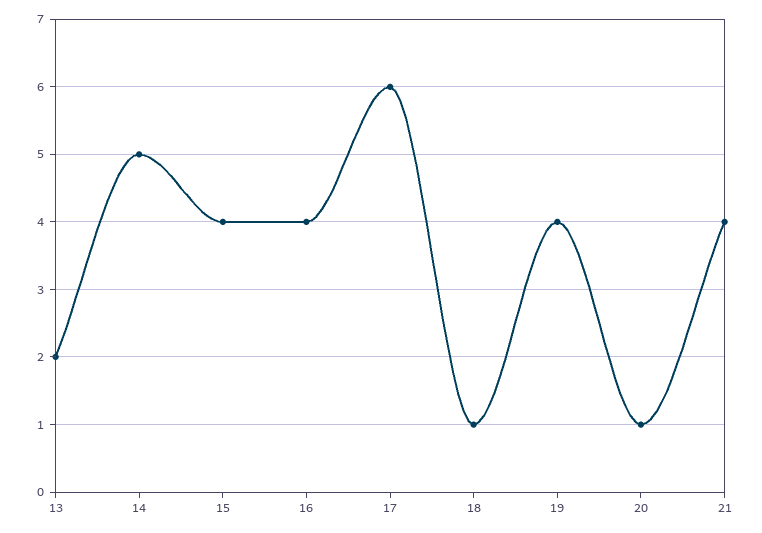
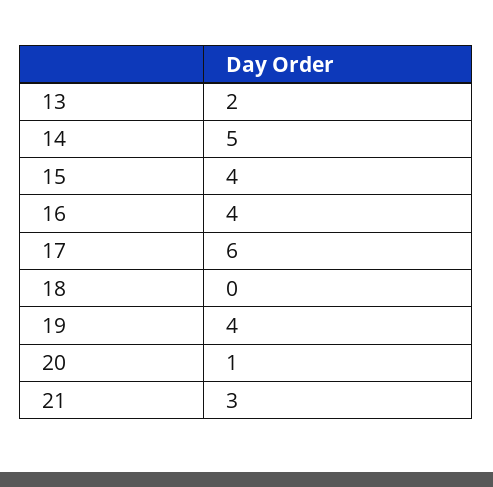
  {
    "13": 2,
    "14": 5,
    "15": 4,
    "16": 4,
    "17": 6,
-   "18": 1,
+   "18": 0,
    "19": 4,
    "20": 1,
-   "21": 4
+   "21": 3
  }

